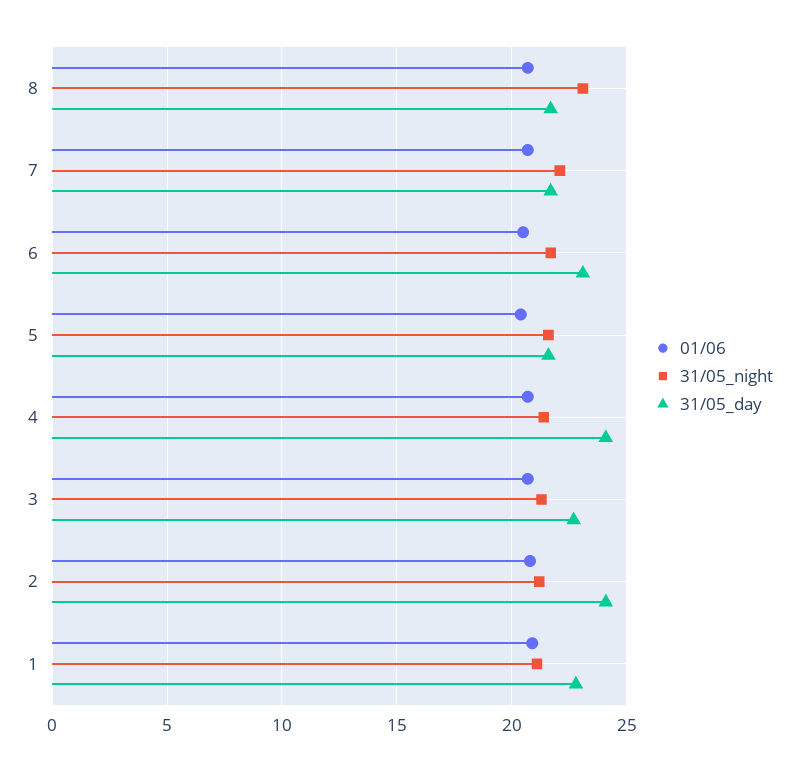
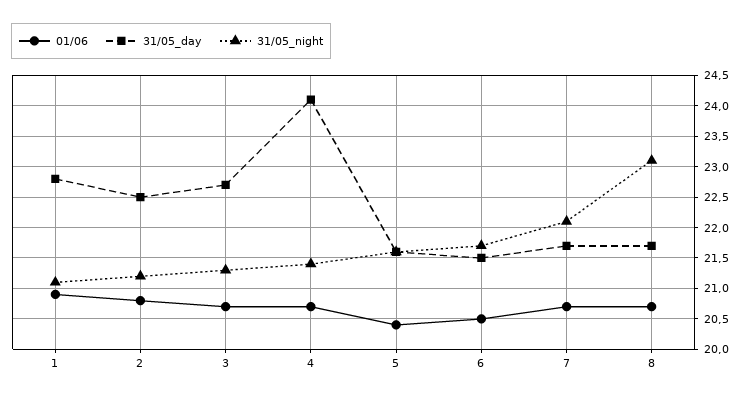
  {
    "01/06": {
      "8": 20.7,
      "7": 20.7,
      "6": 20.5,
      "5": 20.4,
      "4": 20.7,
      "3": 20.7,
      "2": 20.8,
      "1": 20.9
    },
    "31/05_night": {
      "8": 23.1,
      "7": 22.1,
      "6": 21.7,
      "5": 21.6,
      "4": 21.4,
      "3": 21.3,
      "2": 21.2,
      "1": 21.1
    },
    "31/05_day": {
      "8": 21.7,
      "7": 21.7,
-     "6": 23,
+     "6": 21.5,
      "5": 21.6,
      "4": 24.1,
      "3": 22.7,
-     "2": 24,
+     "2": 22.5,
      "1": 22.8
    }
  }

